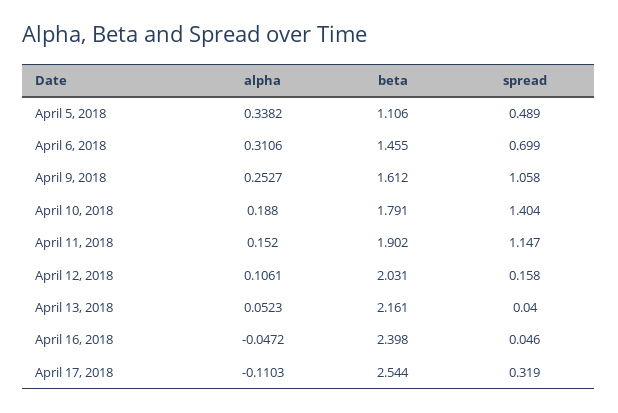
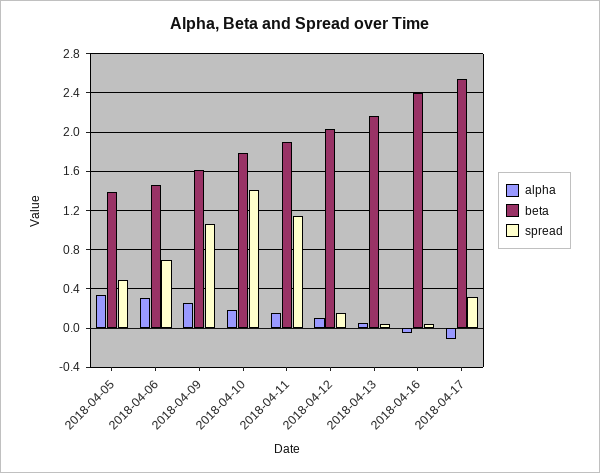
  {
    "alpha": {
      "April 5, 2018": 0.3382,
      "April 6, 2018": 0.3106,
      "April 9, 2018": 0.2527,
      "April 10, 2018": 0.188,
      "April 11, 2018": 0.152,
      "April 12, 2018": 0.1061,
      "April 13, 2018": 0.0523,
      "April 16, 2018": -0.0472,
      "April 17, 2018": -0.1103
    },
    "beta": {
-     "April 5, 2018": 1.106,
+     "April 5, 2018": 1.4,
      "April 6, 2018": 1.455,
      "April 9, 2018": 1.612,
      "April 10, 2018": 1.791,
      "April 11, 2018": 1.902,
      "April 12, 2018": 2.031,
      "April 13, 2018": 2.161,
      "April 16, 2018": 2.398,
      "April 17, 2018": 2.544
    },
    "spread": {
      "April 5, 2018": 0.489,
      "April 6, 2018": 0.699,
      "April 9, 2018": 1.058,
      "April 10, 2018": 1.404,
      "April 11, 2018": 1.147,
      "April 12, 2018": 0.158,
      "April 13, 2018": 0.04,
      "April 16, 2018": 0.046,
      "April 17, 2018": 0.319
    }
  }

